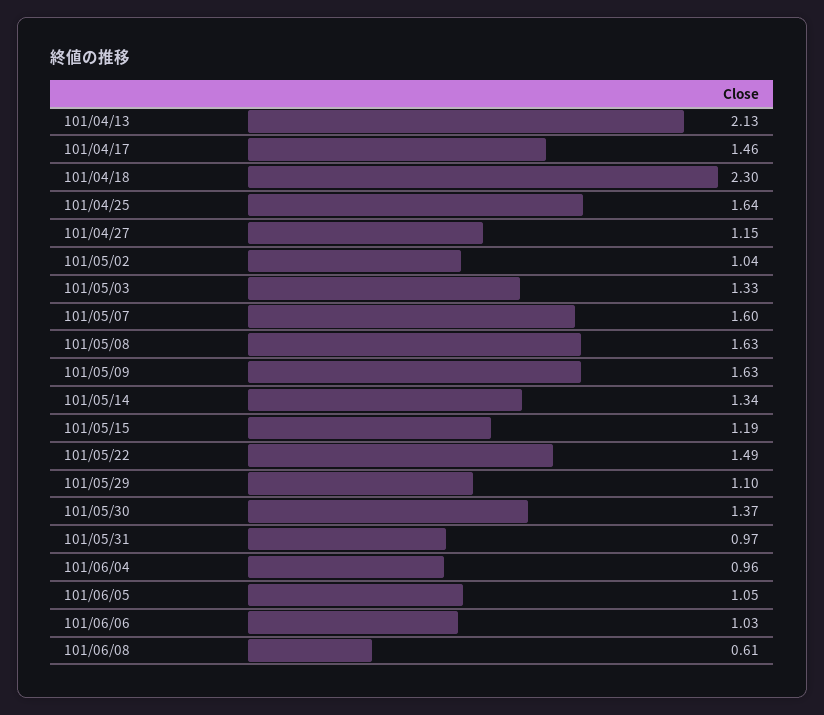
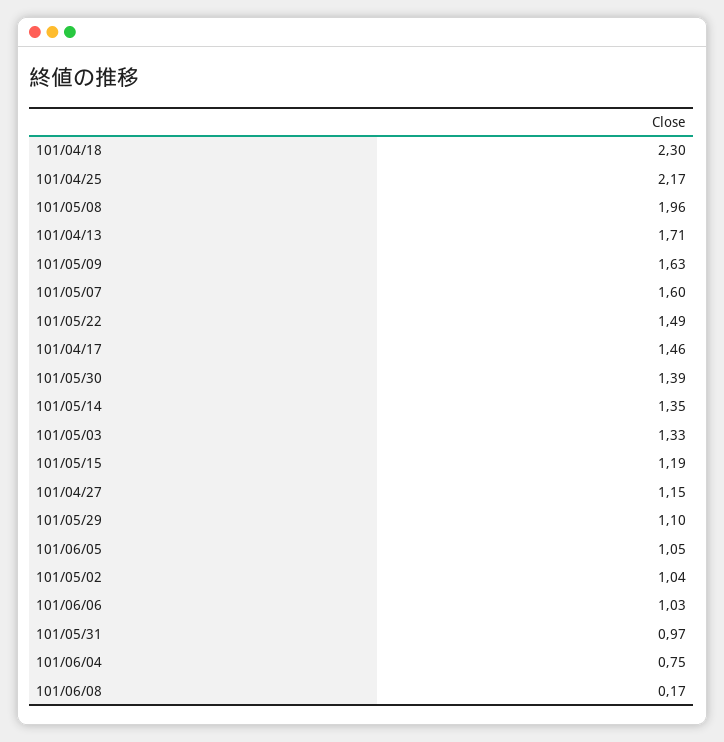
  {
-   "101/04/13": 2.13,
+   "101/04/13": 1.71,
    "101/04/17": 1.46,
    "101/04/18": 2.3,
-   "101/04/25": 1.64,
+   "101/04/25": 2.17,
    "101/04/27": 1.15,
    "101/05/02": 1.04,
    "101/05/03": 1.33,
    "101/05/07": 1.6,
-   "101/05/08": 1.63,
+   "101/05/08": 1.96,
    "101/05/09": 1.63,
-   "101/05/14": 1.34,
+   "101/05/14": 1.35,
    "101/05/15": 1.19,
    "101/05/22": 1.49,
    "101/05/29": 1.1,
-   "101/05/30": 1.37,
+   "101/05/30": 1.39,
    "101/05/31": 0.97,
-   "101/06/04": 0.96,
+   "101/06/04": 0.75,
    "101/06/05": 1.05,
    "101/06/06": 1.03,
-   "101/06/08": 0.61
+   "101/06/08": 0.17
  }

